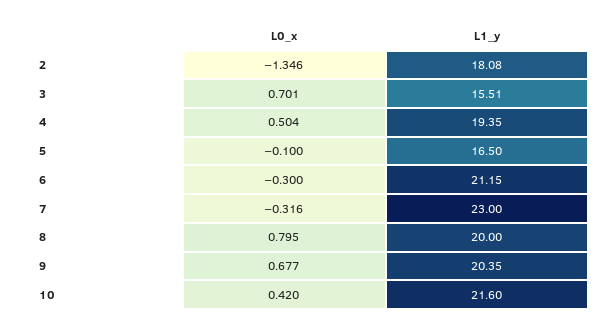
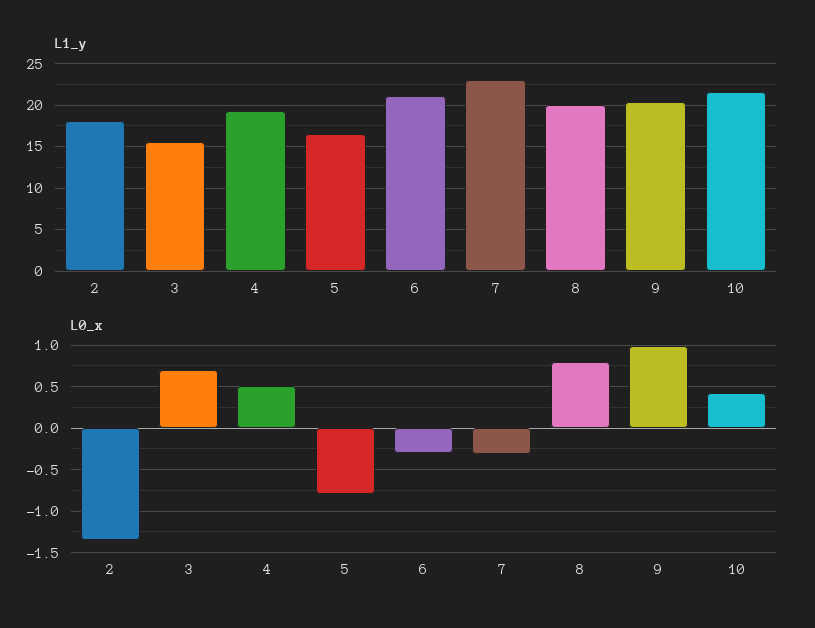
  {
    "L0_x": {
      "2": -1.346,
      "3": 0.701,
      "4": 0.504,
-     "5": -0.1,
+     "5": -0.8,
      "6": -0.3,
      "7": -0.316,
      "8": 0.795,
-     "9": 0.677,
+     "9": 1,
      "10": 0.42
    },
    "L1_y": {
      "2": 18.08,
      "3": 15.51,
      "4": 19.35,
      "5": 16.5,
      "6": 21.15,
      "7": 23,
      "8": 20,
      "9": 20.35,
      "10": 21.6
    }
  }

